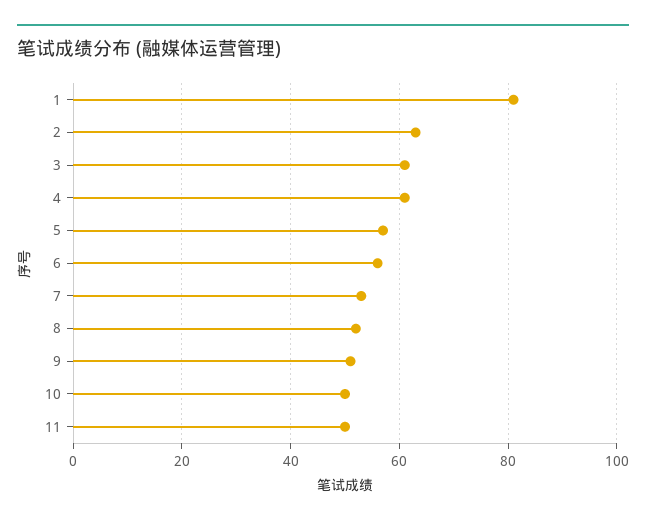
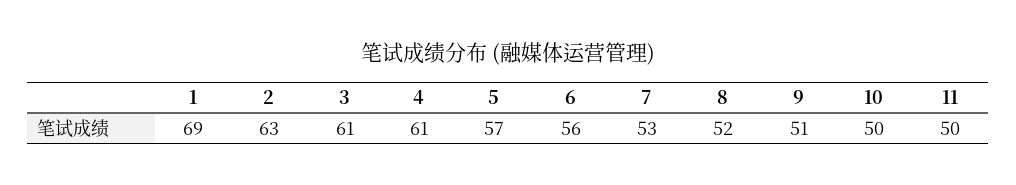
  {
-   "1": 80,
+   "1": 69,
    "2": 63,
    "3": 61,
    "4": 61,
    "5": 57,
    "6": 56,
    "7": 53,
    "8": 52,
    "9": 51,
    "10": 50,
    "11": 50
  }

